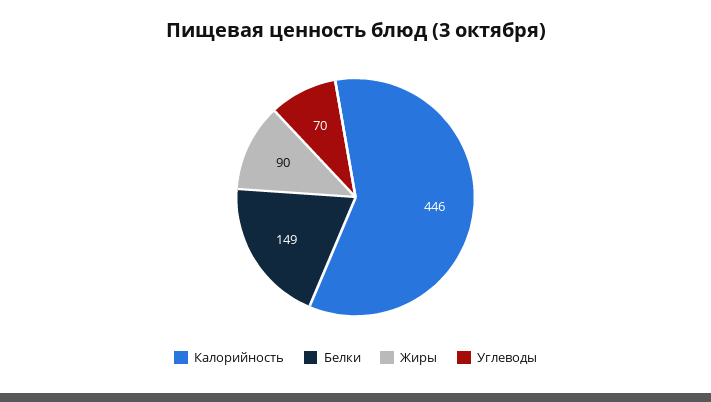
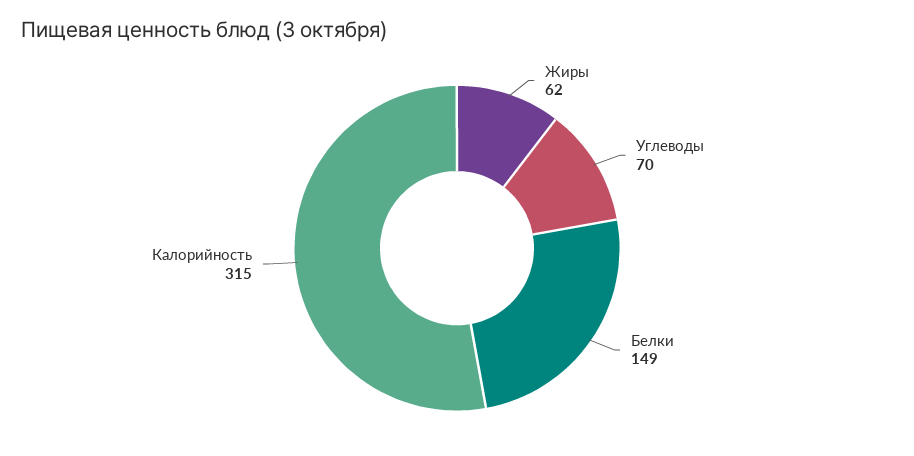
  {
-   "Калорийность": 446,
+   "Калорийность": 315,
    "Белки": 149,
-   "Жиры": 90,
+   "Жиры": 62,
    "Углеводы": 70
  }

